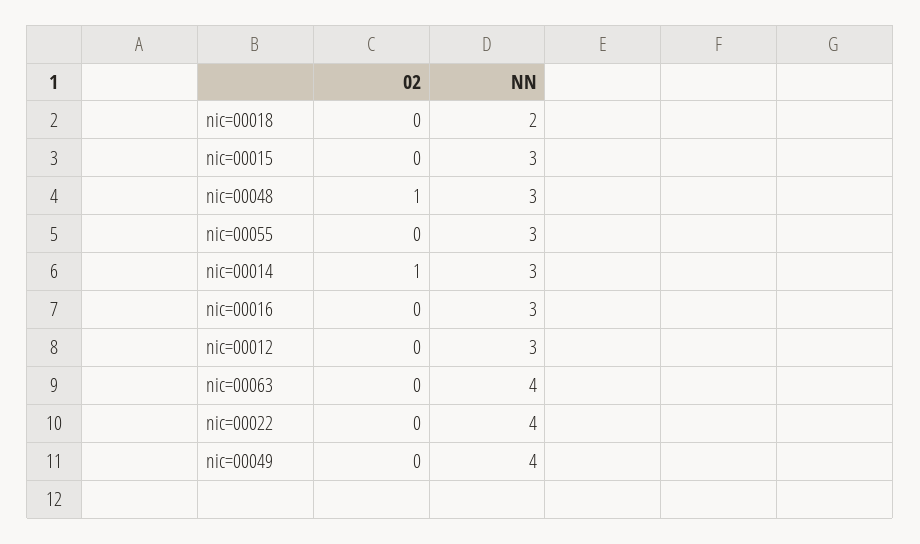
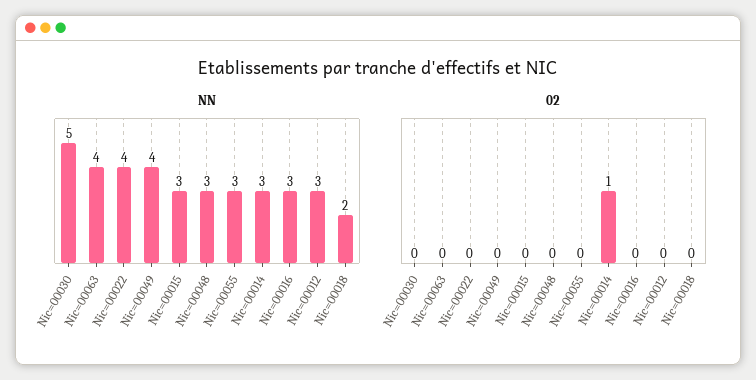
  {
    "02": {
      "nic=00018": 0,
      "nic=00015": 0,
-     "nic=00048": 1,
+     "nic=00048": 0,
      "nic=00055": 0,
      "nic=00014": 1,
      "nic=00016": 0,
      "nic=00012": 0,
      "nic=00063": 0,
      "nic=00022": 0,
-     "nic=00049": 0
+     "nic=00049": 0,
+     "Nic=00030": 0
    },
    "NN": {
      "nic=00018": 2,
      "nic=00015": 3,
      "nic=00048": 3,
      "nic=00055": 3,
      "nic=00014": 3,
      "nic=00016": 3,
      "nic=00012": 3,
      "nic=00063": 4,
      "nic=00022": 4,
-     "nic=00049": 4
+     "nic=00049": 4,
+     "Nic=00030": 5
    }
  }

